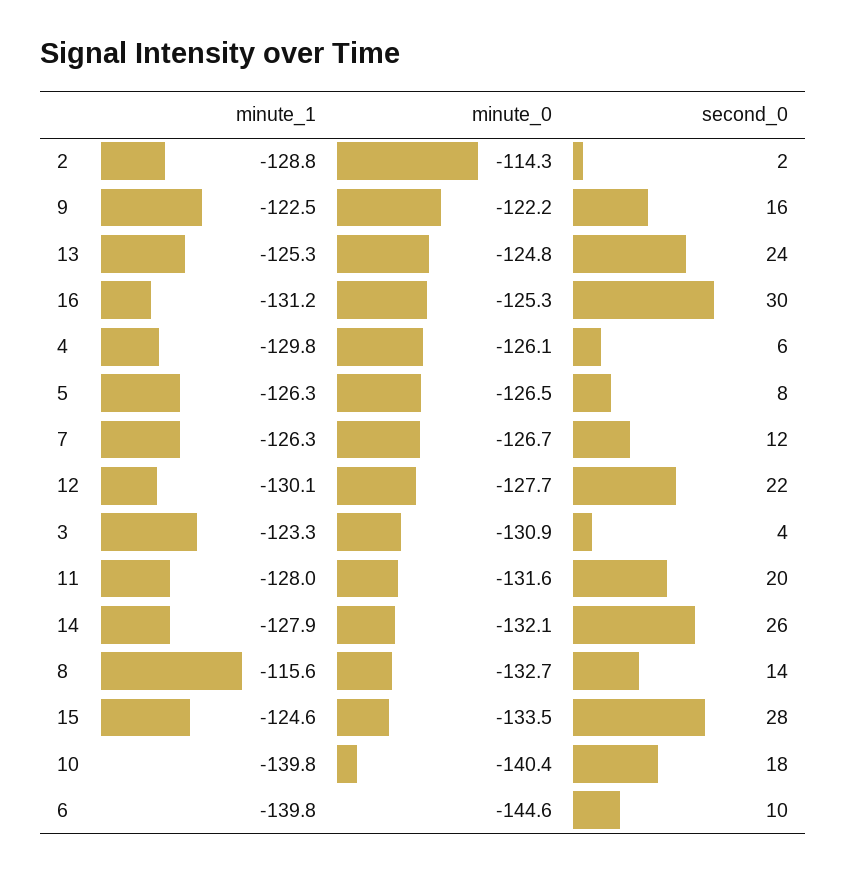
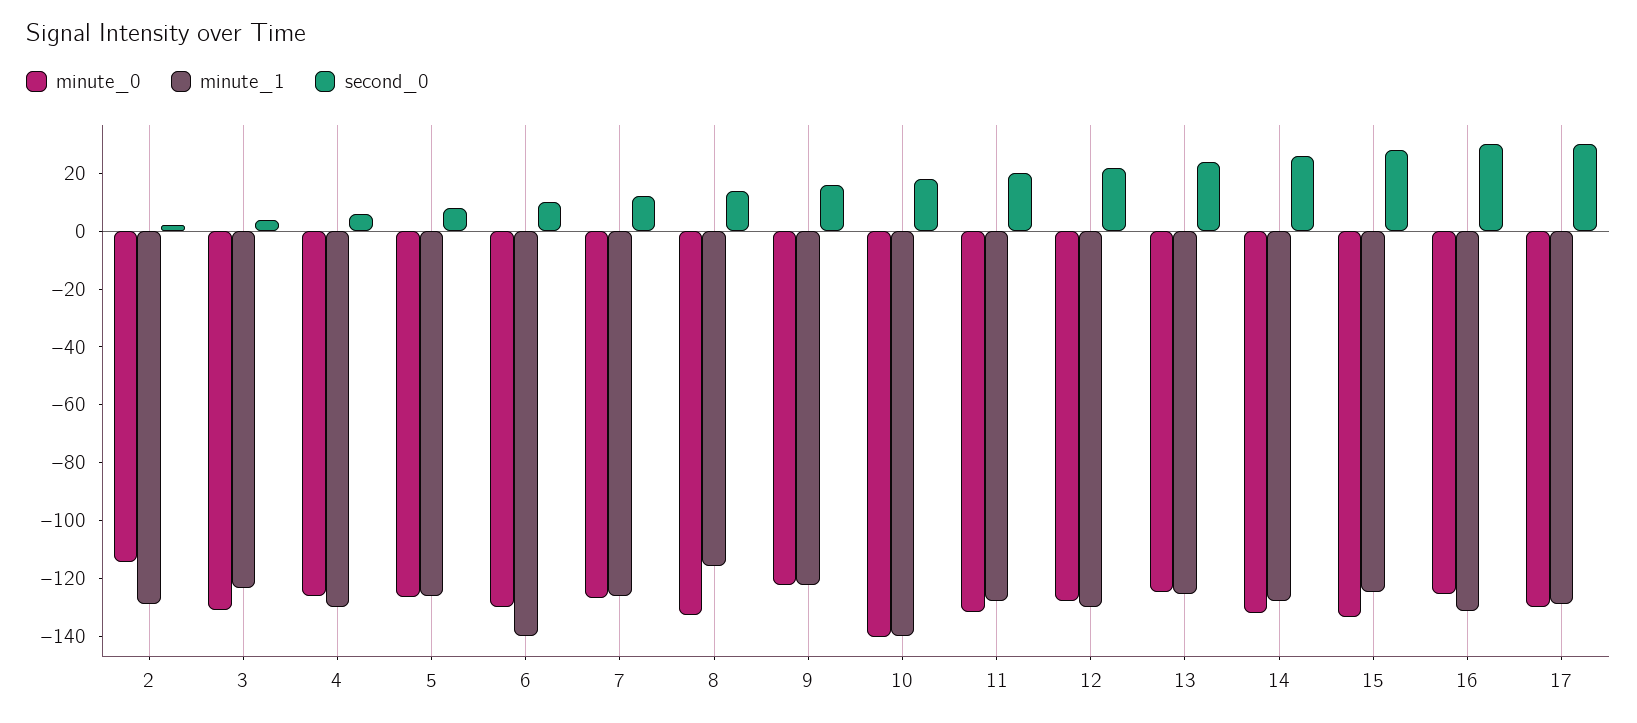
  {
    "minute_1": {
      "2": -128.8,
      "9": -122.5,
      "13": -125.3,
      "16": -131.2,
      "4": -129.8,
      "5": -126.3,
      "7": -126.3,
      "12": -130.1,
      "3": -123.3,
      "11": -128,
      "14": -127.9,
      "8": -115.6,
      "15": -124.6,
      "10": -139.8,
-     "6": -139.8
+     "6": -139.8,
+     "17": -130
    },
    "minute_0": {
      "2": -114.3,
      "9": -122.2,
      "13": -124.8,
      "16": -125.3,
      "4": -126.1,
      "5": -126.5,
      "7": -126.7,
      "12": -127.7,
      "3": -130.9,
      "11": -131.6,
      "14": -132.1,
      "8": -132.7,
      "15": -133.5,
      "10": -140.4,
-     "6": -144.6
+     "6": -130,
+     "17": -130
    },
    "second_0": {
      "2": 2,
      "9": 16,
      "13": 24,
      "16": 30,
      "4": 6,
      "5": 8,
      "7": 12,
      "12": 22,
      "3": 4,
      "11": 20,
      "14": 26,
      "8": 14,
      "15": 28,
      "10": 18,
-     "6": 10
+     "6": 10,
+     "17": 30
    }
  }

